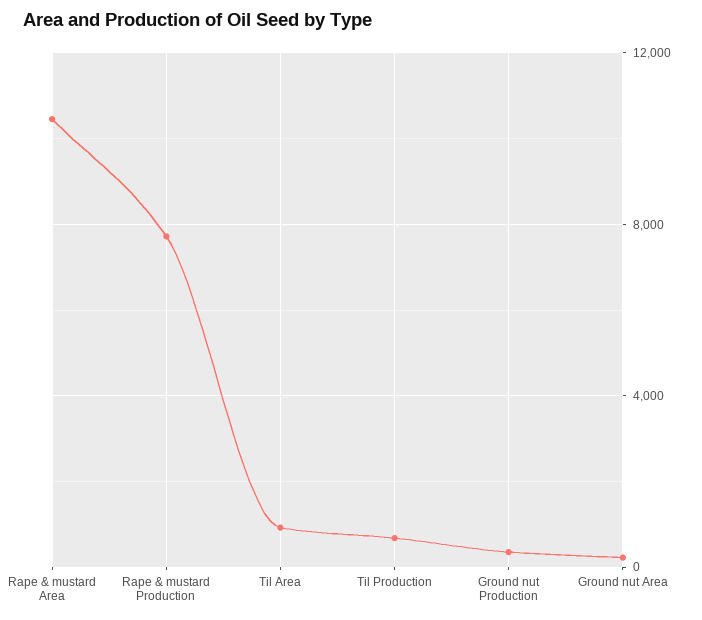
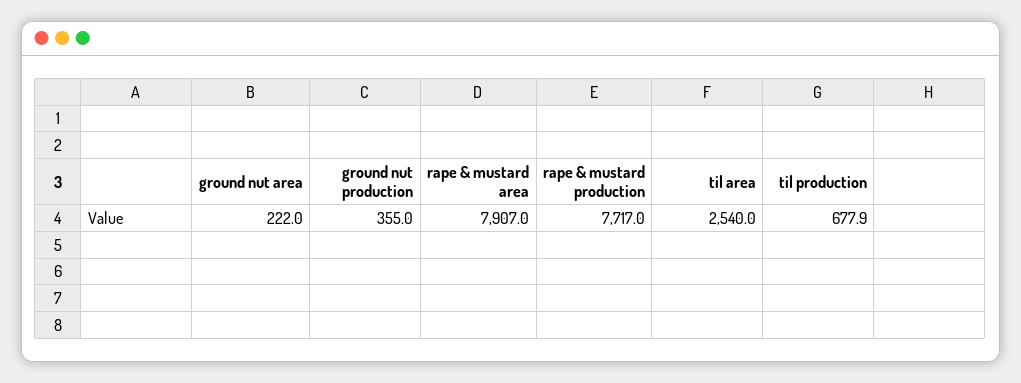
  {
-   "Rape & mustard Area": 10500,
+   "Rape & mustard Area": 7907,
    "Rape & mustard Production": 7717,
-   "Til Area": 1000,
+   "Til Area": 2540,
    "Til Production": 677.9,
    "Ground nut Production": 355,
    "Ground nut Area": 222
  }

